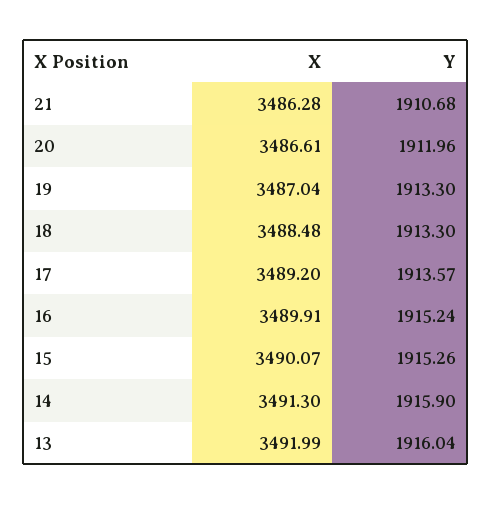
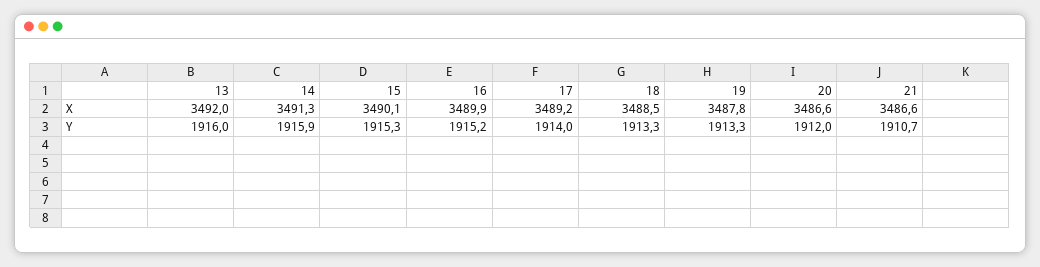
  {
    "X": {
-     "21": 3486.28,
+     "21": 3486.6,
      "20": 3486.61,
-     "19": 3487.04,
+     "19": 3487.8,
      "18": 3488.48,
      "17": 3489.2,
      "16": 3489.91,
      "15": 3490.07,
      "14": 3491.3,
      "13": 3491.99
    },
    "Y": {
      "21": 1910.68,
      "20": 1911.96,
      "19": 1913.3,
      "18": 1913.3,
-     "17": 1913.57,
+     "17": 1914,
      "16": 1915.24,
      "15": 1915.26,
      "14": 1915.9,
      "13": 1916.04
    }
  }

